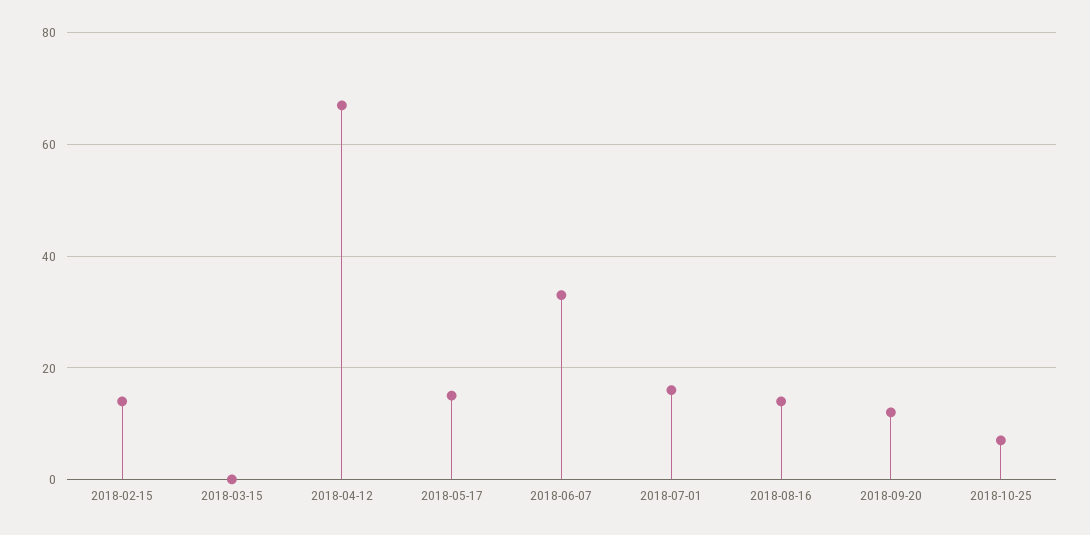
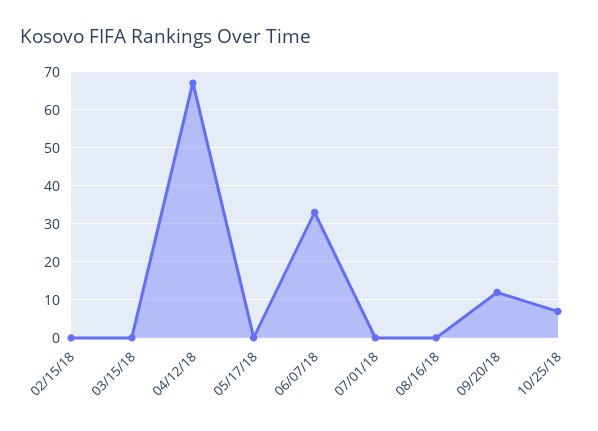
  {
-   "2018-02-15": 15,
+   "2018-02-15": 0,
    "2018-03-15": 0,
    "2018-04-12": 65,
-   "2018-05-17": 15,
+   "2018-05-17": 0,
    "2018-06-07": 35,
-   "2018-07-01": 15,
+   "2018-07-01": 0,
-   "2018-08-16": 15,
+   "2018-08-16": 0,
    "2018-09-20": 10,
    "2018-10-25": 5
  }

